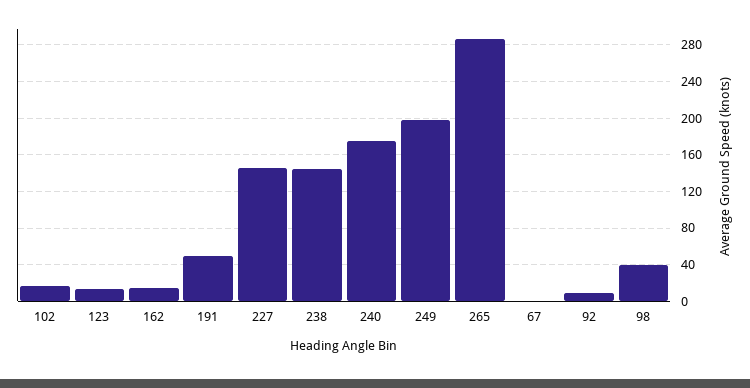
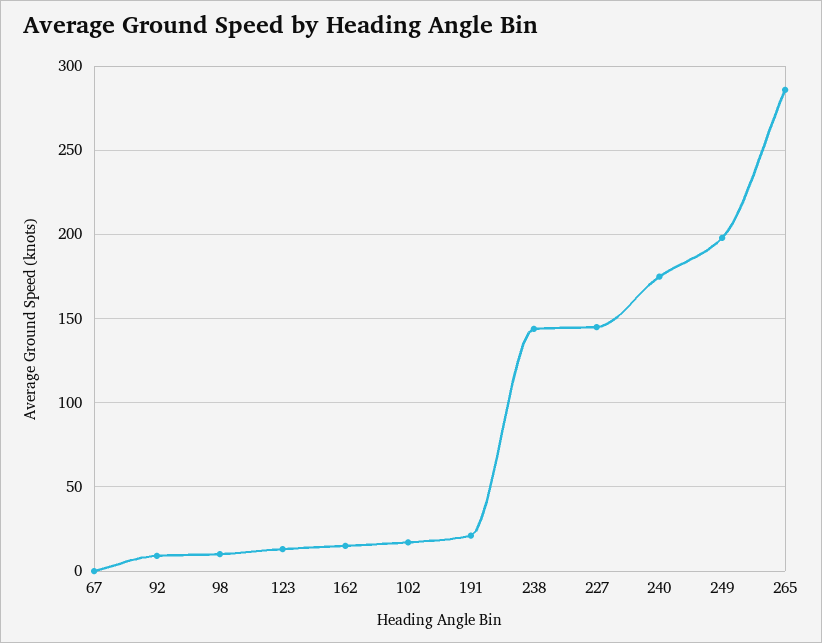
  {
    "102": 15,
    "123": 15,
    "162": 15,
-   "191": 50,
+   "191": 20,
    "227": 145,
    "238": 145,
    "240": 175,
    "249": 200,
    "265": 285,
    "67": 0,
    "92": 10,
-   "98": 40
+   "98": 10
  }

